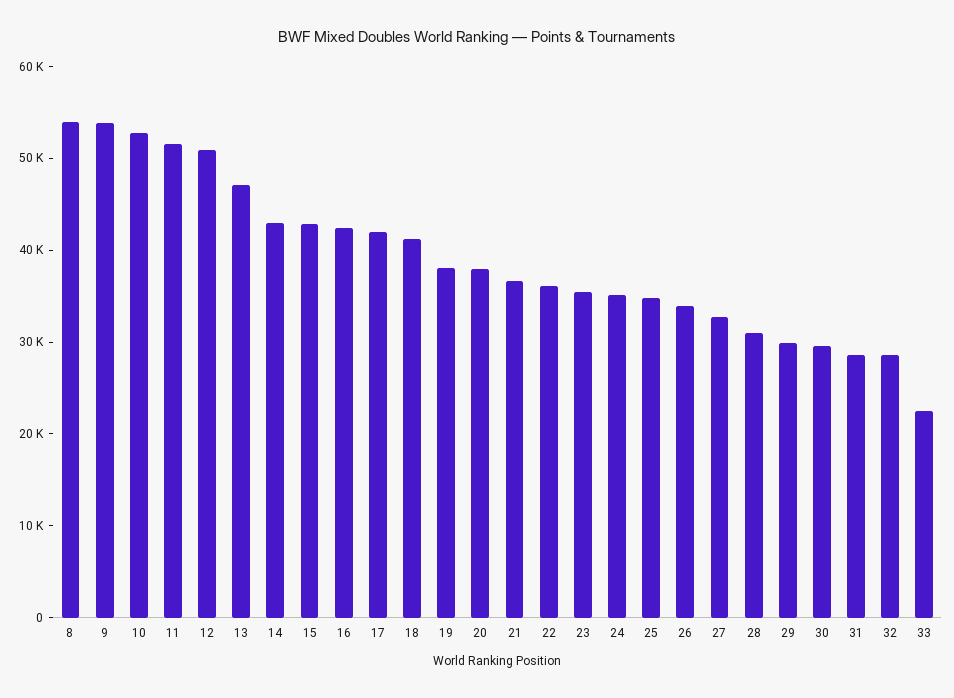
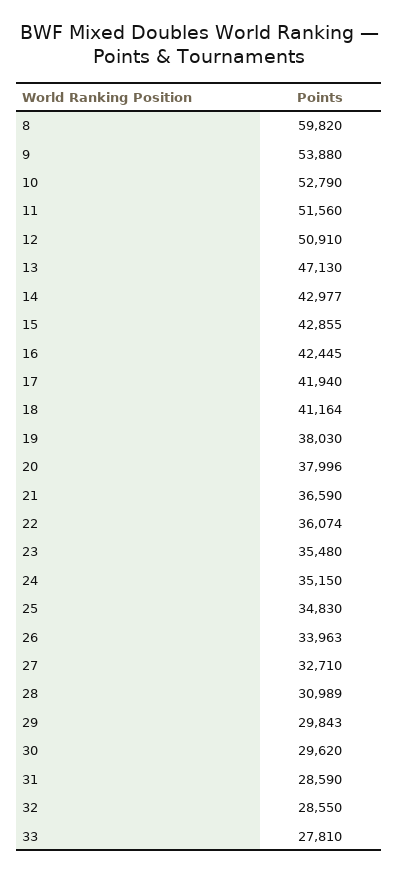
  {
-   "8": 54000,
+   "8": 59820,
    "9": 53880,
    "10": 52790,
    "11": 51560,
    "12": 50910,
    "13": 47130,
    "14": 42977,
    "15": 42855,
    "16": 42445,
    "17": 41940,
    "18": 41164,
    "19": 38030,
    "20": 37996,
    "21": 36590,
    "22": 36074,
    "23": 35480,
    "24": 35150,
    "25": 34830,
    "26": 33963,
    "27": 32710,
    "28": 30989,
    "29": 29843,
    "30": 29620,
    "31": 28590,
    "32": 28550,
-   "33": 22000
+   "33": 27810
  }

